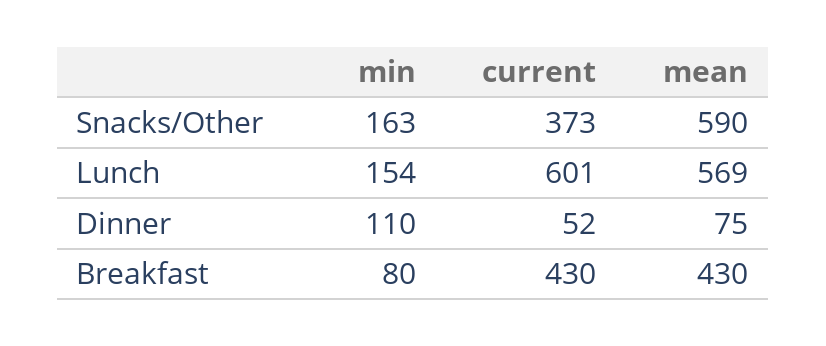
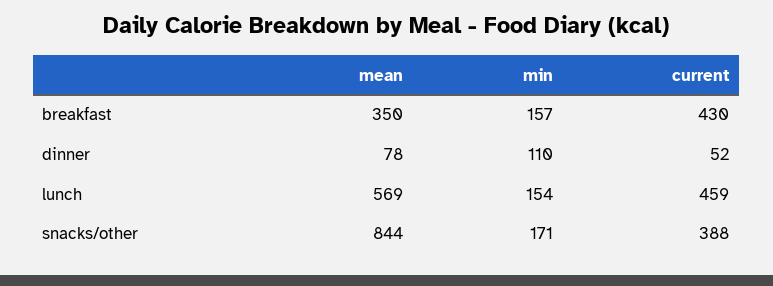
  {
    "min": {
-     "Snacks/Other": 163,
+     "Snacks/Other": 171,
      "Lunch": 154,
      "Dinner": 110,
-     "Breakfast": 80
+     "Breakfast": 157
    },
    "current": {
-     "Snacks/Other": 373,
+     "Snacks/Other": 388,
-     "Lunch": 601,
+     "Lunch": 459,
      "Dinner": 52,
      "Breakfast": 430
    },
    "mean": {
-     "Snacks/Other": 590,
+     "Snacks/Other": 844,
      "Lunch": 569,
-     "Dinner": 75,
+     "Dinner": 78,
-     "Breakfast": 430
+     "Breakfast": 350
    }
  }

